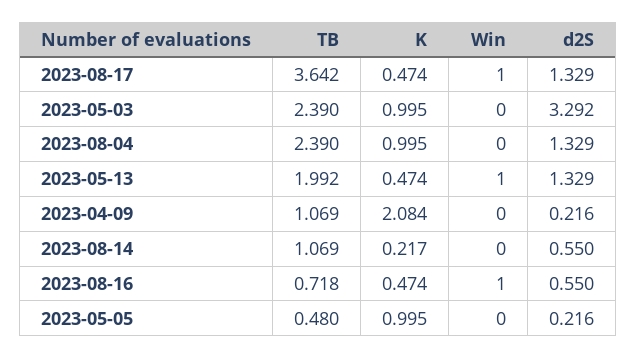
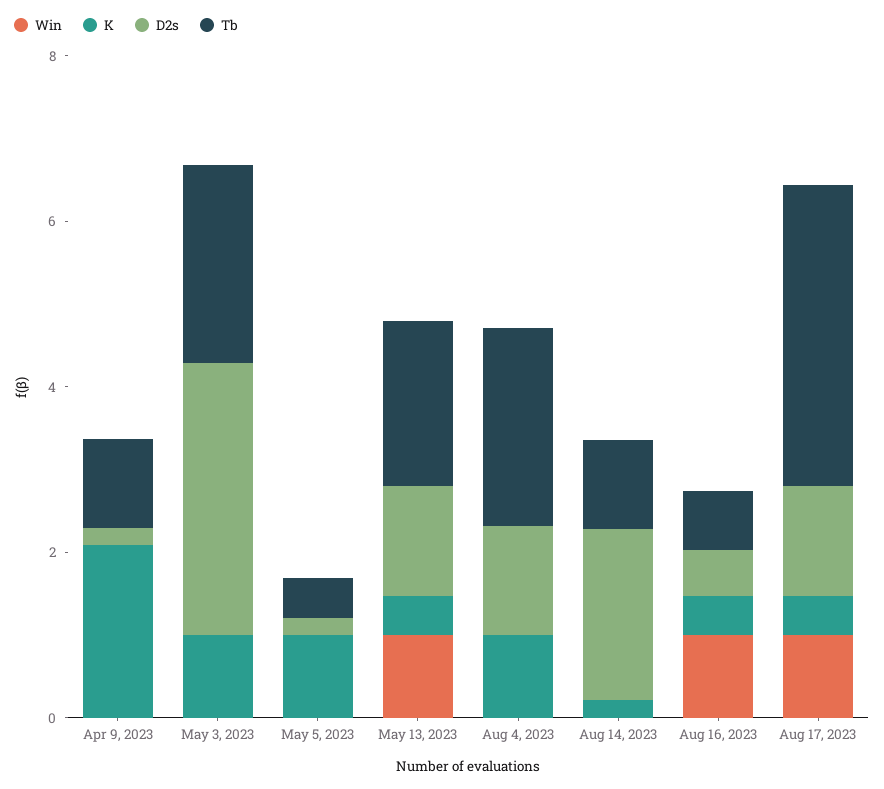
  {
    "TB": {
      "2023-08-17": 3.642,
      "2023-05-03": 2.39,
      "2023-08-04": 2.39,
      "2023-05-13": 1.992,
      "2023-04-09": 1.069,
      "2023-08-14": 1.069,
      "2023-08-16": 0.718,
      "2023-05-05": 0.48
    },
    "K": {
      "2023-08-17": 0.474,
      "2023-05-03": 0.995,
      "2023-08-04": 0.995,
      "2023-05-13": 0.474,
      "2023-04-09": 2.084,
      "2023-08-14": 0.217,
      "2023-08-16": 0.474,
      "2023-05-05": 0.995
    },
    "Win": {
      "2023-08-17": 1,
      "2023-05-03": 0,
      "2023-08-04": 0,
      "2023-05-13": 1,
      "2023-04-09": 0,
      "2023-08-14": 0,
      "2023-08-16": 1,
      "2023-05-05": 0
    },
    "d2S": {
      "2023-08-17": 1.329,
      "2023-05-03": 3.292,
      "2023-08-04": 1.329,
      "2023-05-13": 1.329,
      "2023-04-09": 0.216,
-     "2023-08-14": 0.55,
+     "2023-08-14": 2,
      "2023-08-16": 0.55,
      "2023-05-05": 0.216
    }
  }

